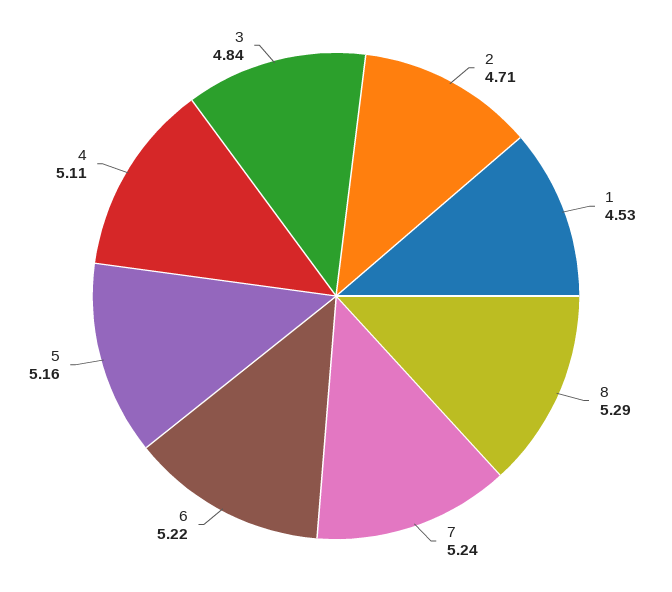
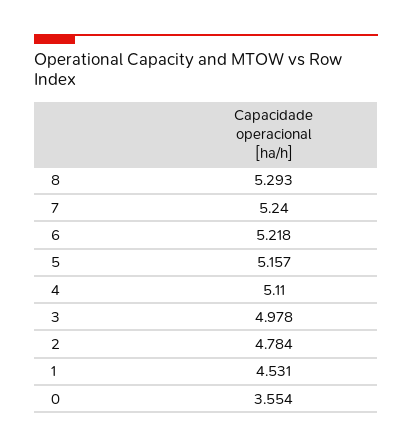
  {
-   "2": 4.71,
+   "2": 4.784,
    "1": 4.531,
    "8": 5.293,
    "7": 5.24,
    "6": 5.218,
    "5": 5.157,
    "4": 5.11,
-   "3": 4.84
+   "3": 4.978,
+   "0": 3.554
  }

